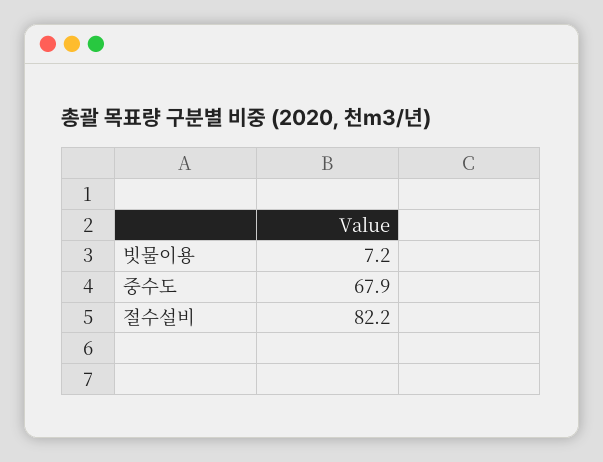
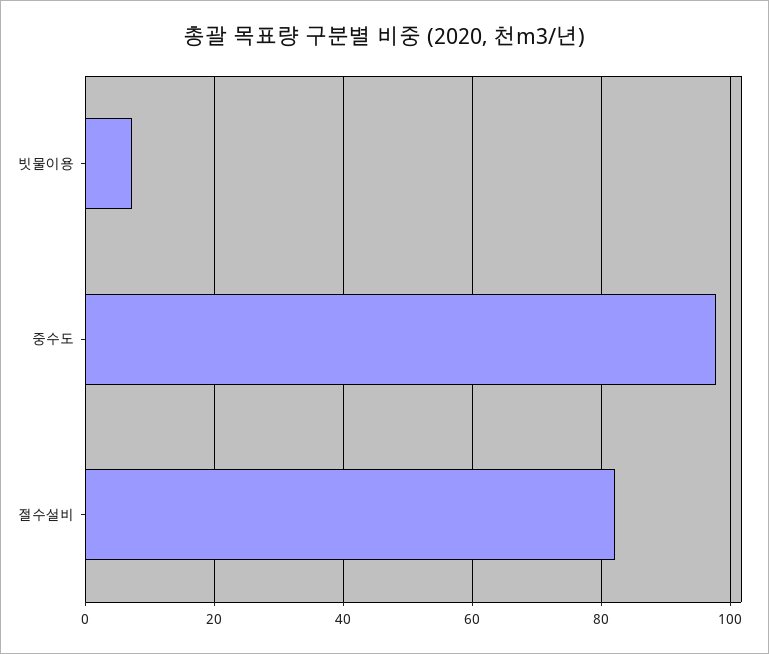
  {
    "빗물이용": 7.2,
-   "중수도": 67.9,
+   "중수도": 98,
    "절수설비": 82.2
  }

